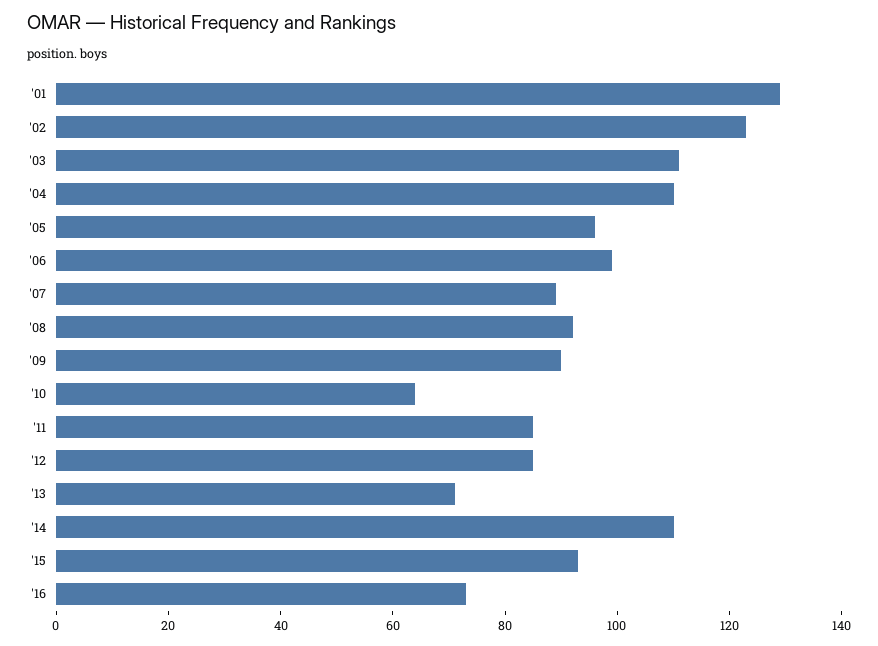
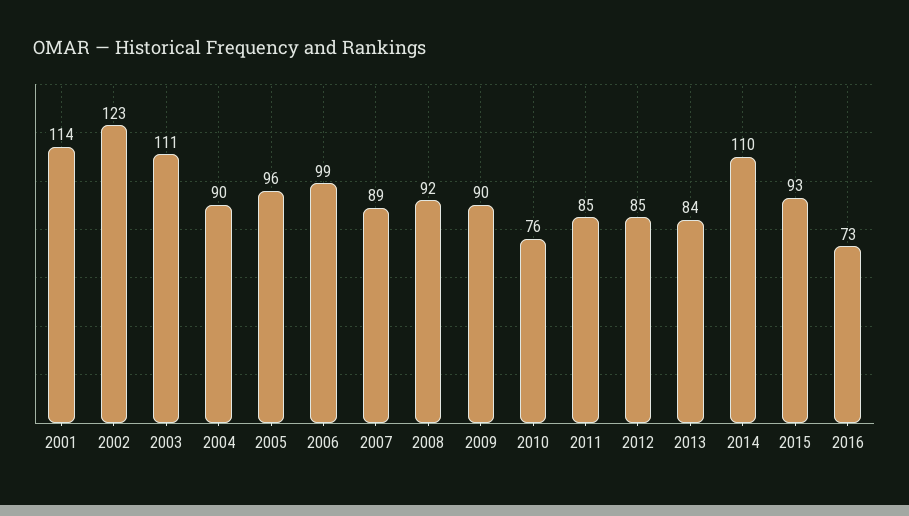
  {
-   "'01": 130,
+   "'01": 114,
    "'02": 123,
    "'03": 111,
-   "'04": 110,
+   "'04": 90,
    "'05": 96,
    "'06": 99,
    "'07": 89,
    "'08": 92,
    "'09": 90,
-   "'10": 65,
+   "'10": 76,
    "'11": 85,
    "'12": 85,
-   "'13": 70,
+   "'13": 84,
    "'14": 110,
    "'15": 93,
    "'16": 73
  }

